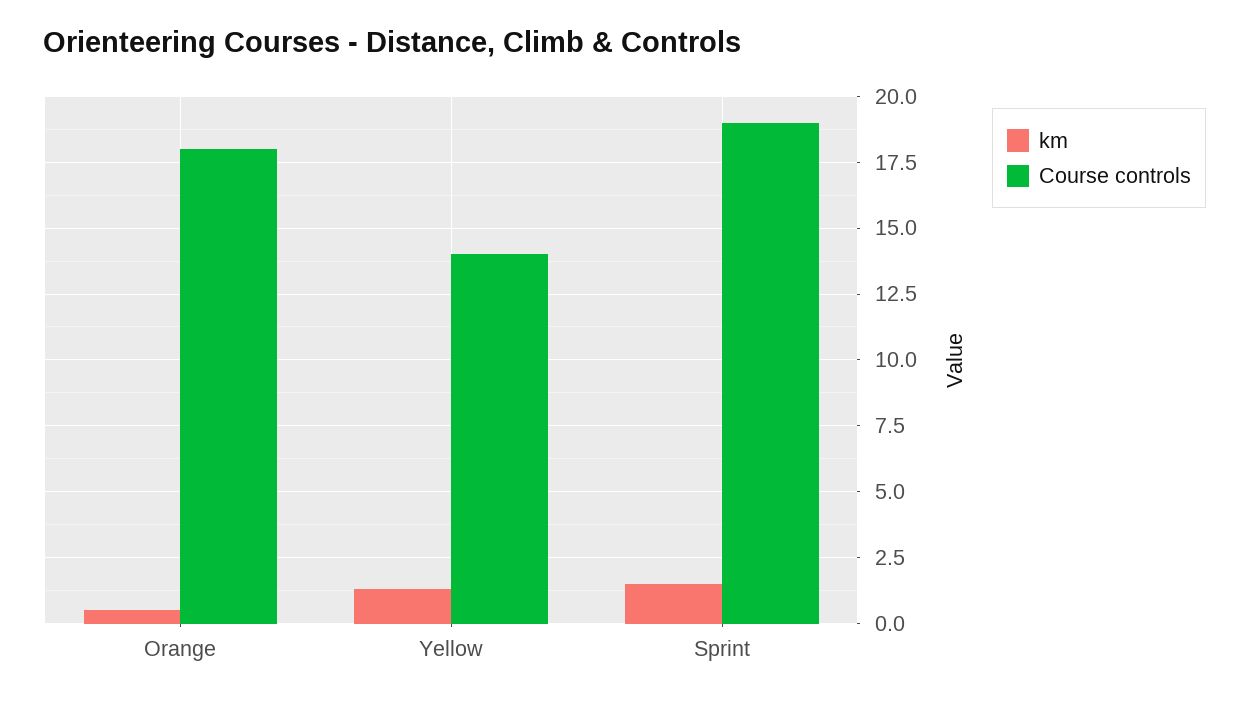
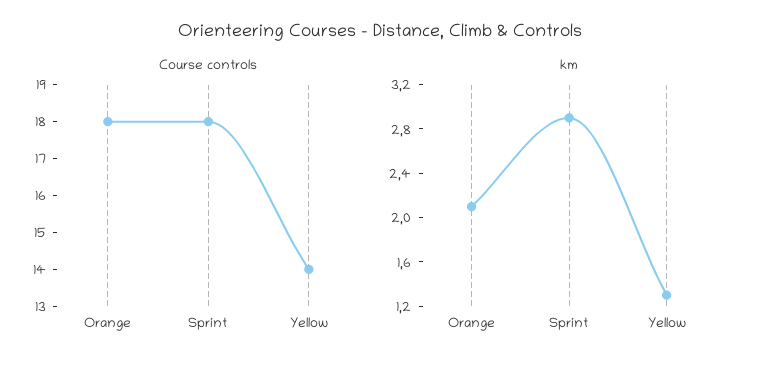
  {
    "km": {
-     "Orange": 0.5,
+     "Orange": 2.1,
      "Yellow": 1.3,
-     "Sprint": 1.5
+     "Sprint": 2.9
    },
    "Course controls": {
      "Orange": 18,
      "Yellow": 14,
-     "Sprint": 19
+     "Sprint": 18
    }
  }

